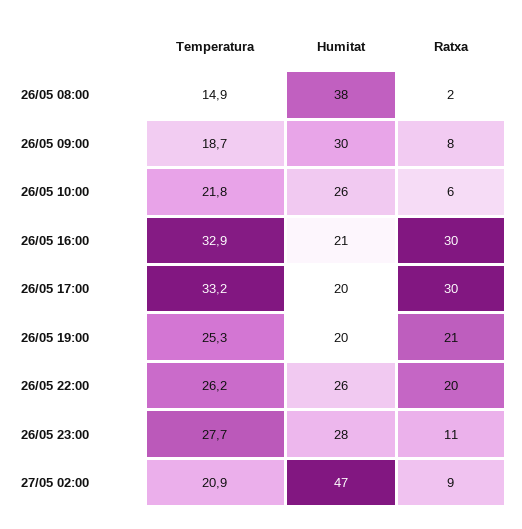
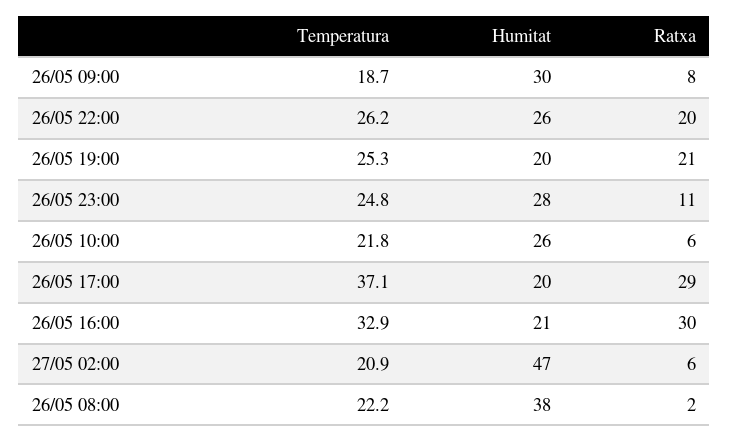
  {
    "Temperatura": {
-     "26/05 08:00": 14.9,
+     "26/05 08:00": 22.2,
      "26/05 09:00": 18.7,
      "26/05 10:00": 21.8,
      "26/05 16:00": 32.9,
-     "26/05 17:00": 33.2,
+     "26/05 17:00": 37.1,
      "26/05 19:00": 25.3,
      "26/05 22:00": 26.2,
-     "26/05 23:00": 27.7,
+     "26/05 23:00": 24.8,
      "27/05 02:00": 20.9
    },
    "Humitat": {
      "26/05 08:00": 38,
      "26/05 09:00": 30,
      "26/05 10:00": 26,
      "26/05 16:00": 21,
      "26/05 17:00": 20,
      "26/05 19:00": 20,
      "26/05 22:00": 26,
      "26/05 23:00": 28,
      "27/05 02:00": 47
    },
    "Ratxa": {
      "26/05 08:00": 2,
      "26/05 09:00": 8,
      "26/05 10:00": 6,
      "26/05 16:00": 30,
-     "26/05 17:00": 30,
+     "26/05 17:00": 29,
      "26/05 19:00": 21,
      "26/05 22:00": 20,
      "26/05 23:00": 11,
-     "27/05 02:00": 9
+     "27/05 02:00": 6
    }
  }

